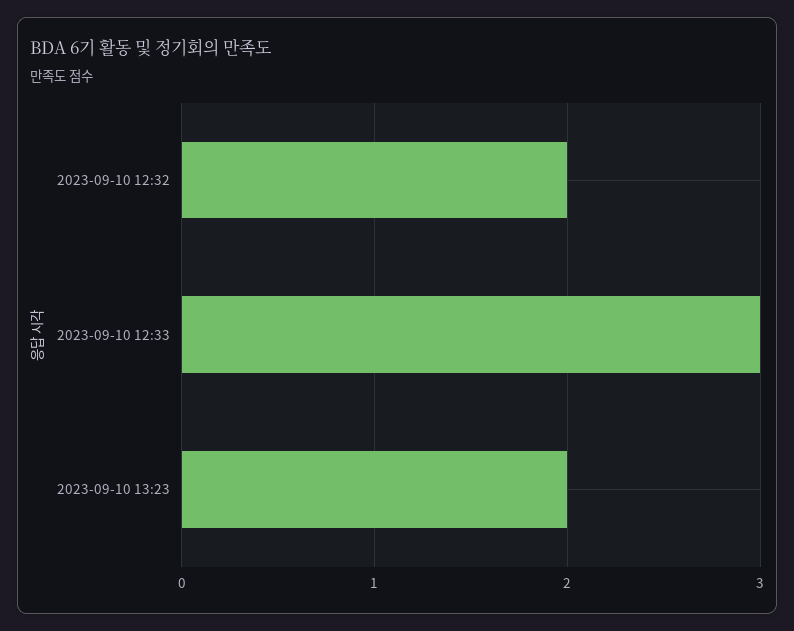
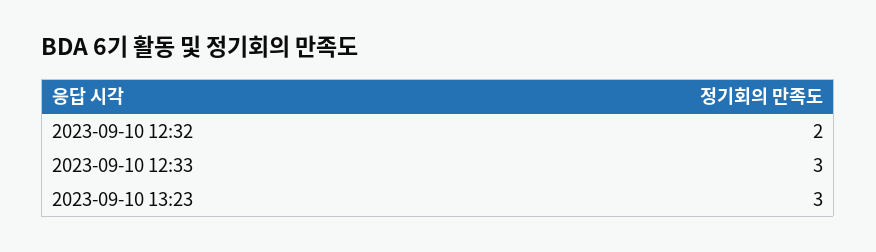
  {
    "2023-09-10 12:32": 2,
    "2023-09-10 12:33": 3,
-   "2023-09-10 13:23": 2
+   "2023-09-10 13:23": 3
  }

